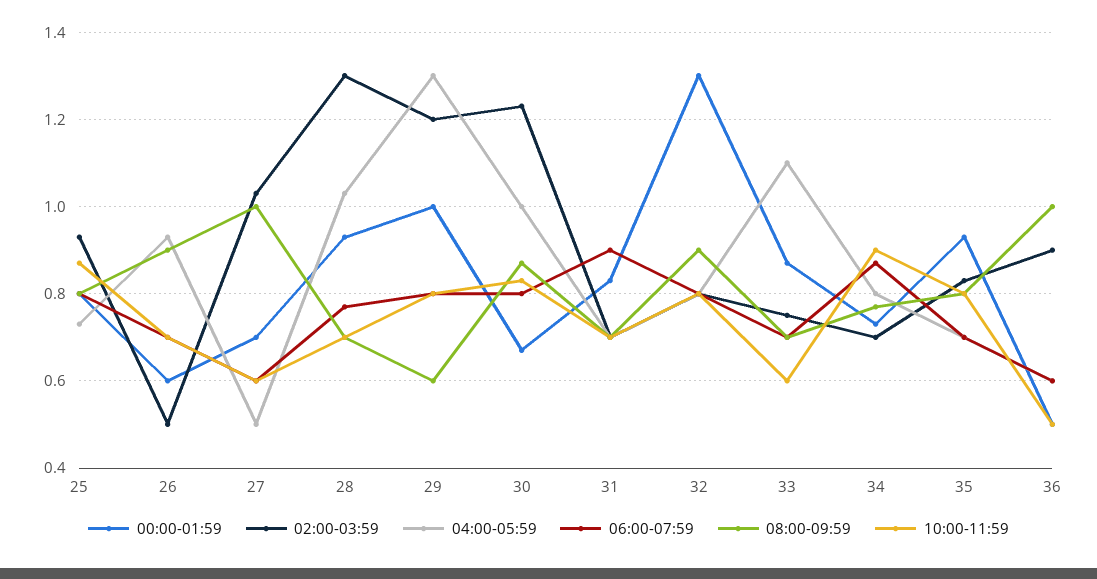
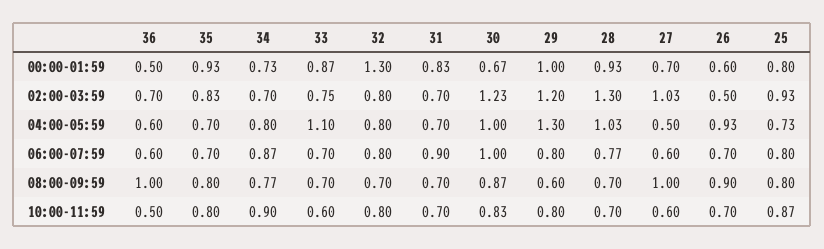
  {
    "00:00-01:59": {
      "25": 0.8,
      "26": 0.6,
      "27": 0.7,
      "28": 0.93,
      "29": 1,
      "30": 0.67,
      "31": 0.83,
      "32": 1.3,
      "33": 0.87,
      "34": 0.73,
      "35": 0.93,
      "36": 0.5
    },
    "02:00-03:59": {
      "25": 0.93,
      "26": 0.5,
      "27": 1.03,
      "28": 1.3,
      "29": 1.2,
      "30": 1.23,
      "31": 0.7,
      "32": 0.8,
      "33": 0.75,
      "34": 0.7,
      "35": 0.83,
-     "36": 0.9
+     "36": 0.7
    },
    "04:00-05:59": {
      "25": 0.73,
      "26": 0.93,
      "27": 0.5,
      "28": 1.03,
      "29": 1.3,
      "30": 1,
      "31": 0.7,
      "32": 0.8,
      "33": 1.1,
      "34": 0.8,
      "35": 0.7,
      "36": 0.6
    },
    "06:00-07:59": {
      "25": 0.8,
      "26": 0.7,
      "27": 0.6,
      "28": 0.77,
      "29": 0.8,
-     "30": 0.8,
+     "30": 1,
      "31": 0.9,
      "32": 0.8,
      "33": 0.7,
      "34": 0.87,
      "35": 0.7,
      "36": 0.6
    },
    "08:00-09:59": {
      "25": 0.8,
      "26": 0.9,
      "27": 1,
      "28": 0.7,
      "29": 0.6,
      "30": 0.87,
      "31": 0.7,
-     "32": 0.9,
+     "32": 0.7,
      "33": 0.7,
      "34": 0.77,
      "35": 0.8,
      "36": 1
    },
    "10:00-11:59": {
      "25": 0.87,
      "26": 0.7,
      "27": 0.6,
      "28": 0.7,
      "29": 0.8,
      "30": 0.83,
      "31": 0.7,
      "32": 0.8,
      "33": 0.6,
      "34": 0.9,
      "35": 0.8,
      "36": 0.5
    }
  }

